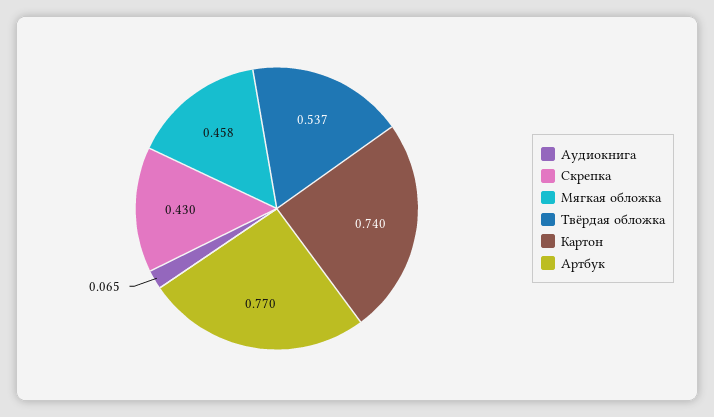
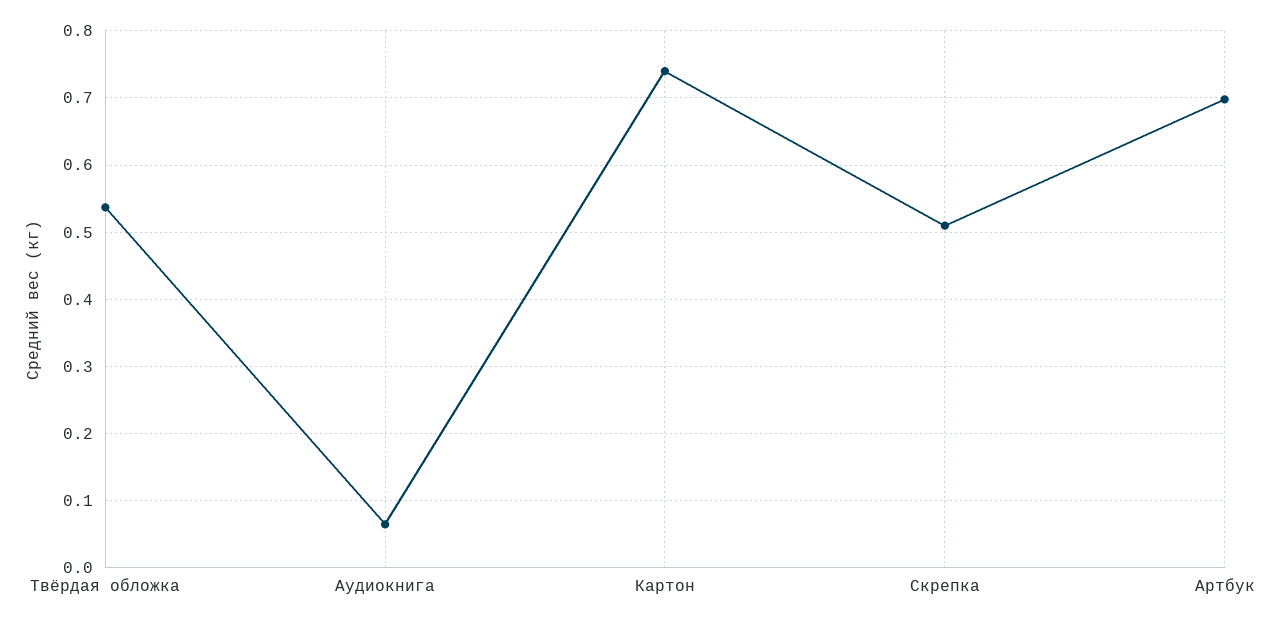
  {
    "Аудиокнига": 0.065,
-   "Скрепка": 0.43,
+   "Скрепка": 0.51,
-   "Мягкая обложка": 0.458,
    "Твёрдая обложка": 0.537,
    "Картон": 0.74,
-   "Артбук": 0.77
+   "Артбук": 0.7
  }

